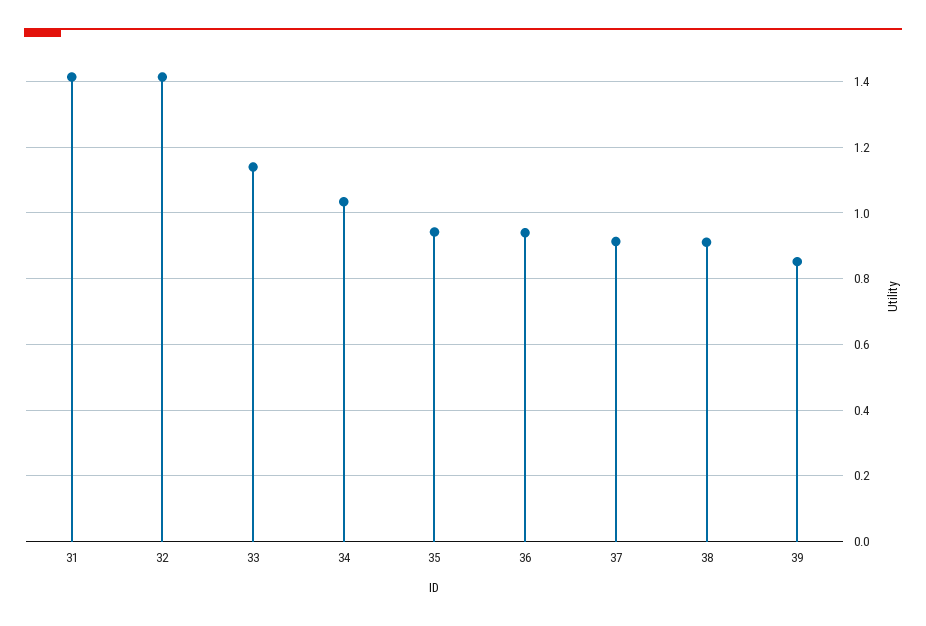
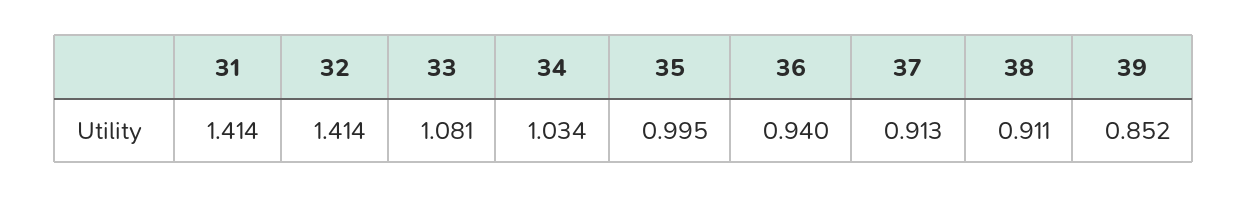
  {
    "31": 1.414,
    "32": 1.414,
-   "33": 1.14,
+   "33": 1.081,
    "34": 1.034,
-   "35": 0.94,
+   "35": 0.995,
    "36": 0.94,
    "37": 0.913,
    "38": 0.911,
    "39": 0.852
  }

